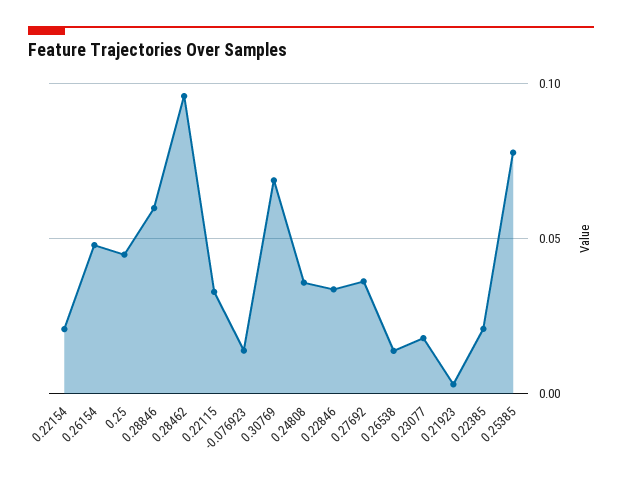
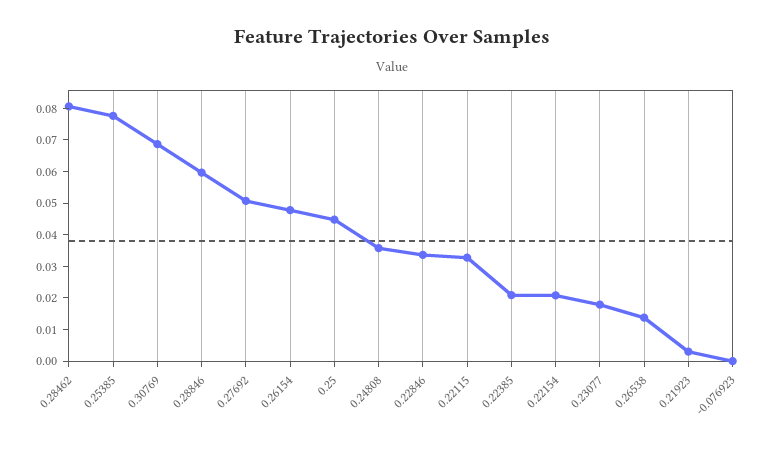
  {
    "0.22154": 0.02,
    "0.26154": 0.05,
    "0.25": 0.045,
    "0.28846": 0.06,
-   "0.28462": 0.095,
+   "0.28462": 0.08,
    "0.22115": 0.035,
-   "-0.076923": 0.015,
+   "-0.076923": 0,
    "0.30769": 0.07,
    "0.24808": 0.035,
    "0.22846": 0.035,
-   "0.27692": 0.035,
+   "0.27692": 0.05,
    "0.26538": 0.015,
    "0.23077": 0.02,
    "0.21923": 0.005,
    "0.22385": 0.02,
    "0.25385": 0.08
  }

